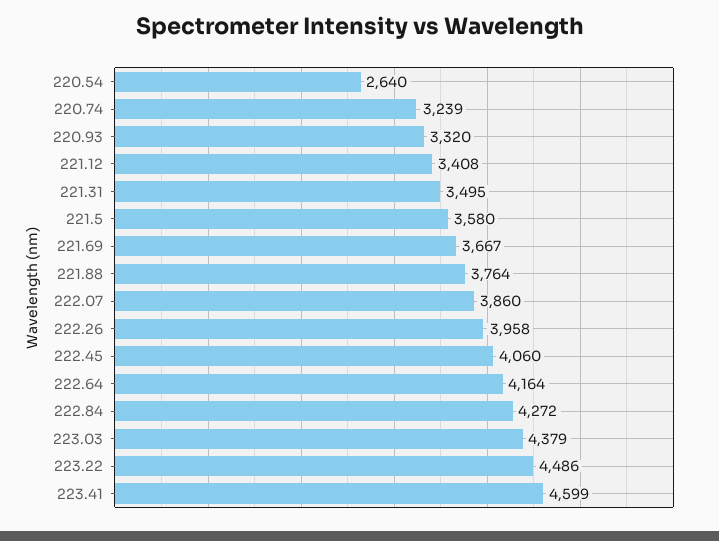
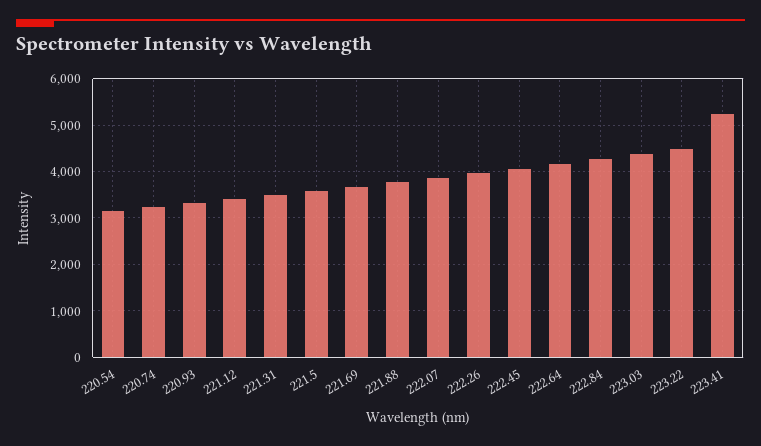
  {
-   "220.54": 2640,
+   "220.54": 3200,
    "220.74": 3239,
    "220.93": 3320,
    "221.12": 3408,
    "221.31": 3495,
    "221.5": 3580,
    "221.69": 3667,
    "221.88": 3764,
    "222.07": 3860,
    "222.26": 3958,
    "222.45": 4060,
    "222.64": 4164,
    "222.84": 4272,
    "223.03": 4379,
    "223.22": 4486,
-   "223.41": 4599
+   "223.41": 5200
  }

